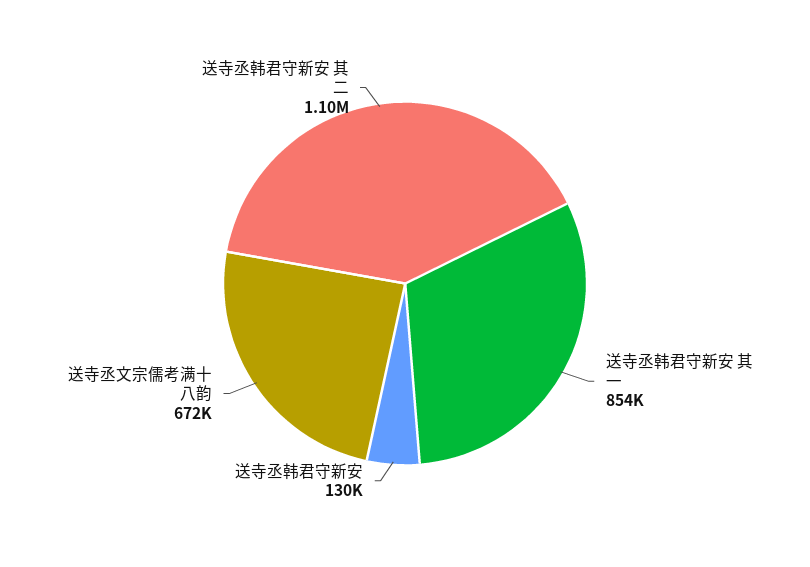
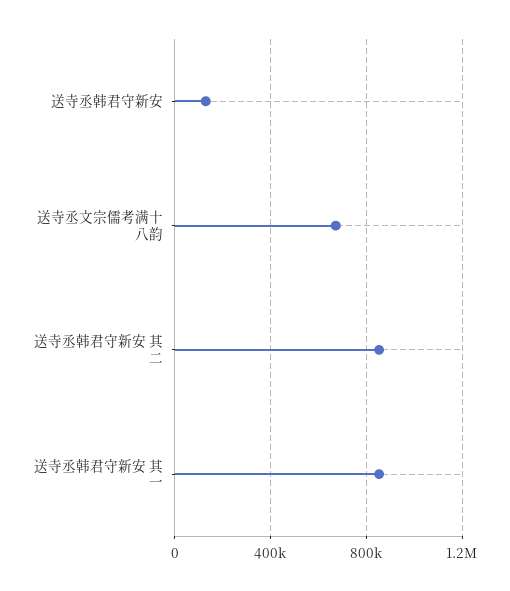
  {
    "送寺丞韩君守新安 其一": 854000,
    "送寺丞韩君守新安": 130000,
    "送寺丞文宗儒考满十八韵": 672000,
-   "送寺丞韩君守新安 其二": 1100000
+   "送寺丞韩君守新安 其二": 850000
  }

